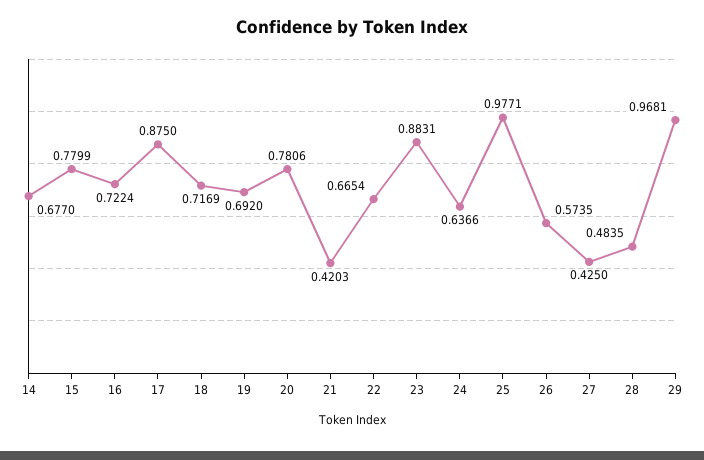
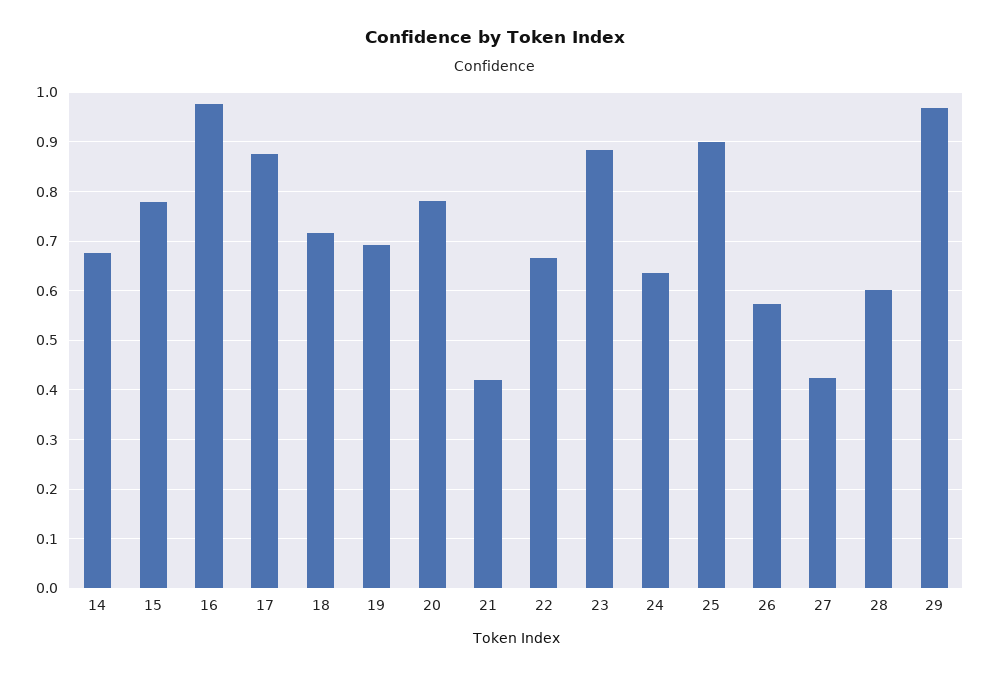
  {
    "14": 0.677,
    "15": 0.7799,
-   "16": 0.7224,
+   "16": 0.98,
    "17": 0.875,
    "18": 0.7169,
    "19": 0.692,
    "20": 0.7806,
    "21": 0.4203,
    "22": 0.6654,
    "23": 0.8831,
    "24": 0.6366,
-   "25": 0.9771,
+   "25": 0.9,
    "26": 0.5735,
    "27": 0.425,
-   "28": 0.4835,
+   "28": 0.6,
    "29": 0.9681
  }

